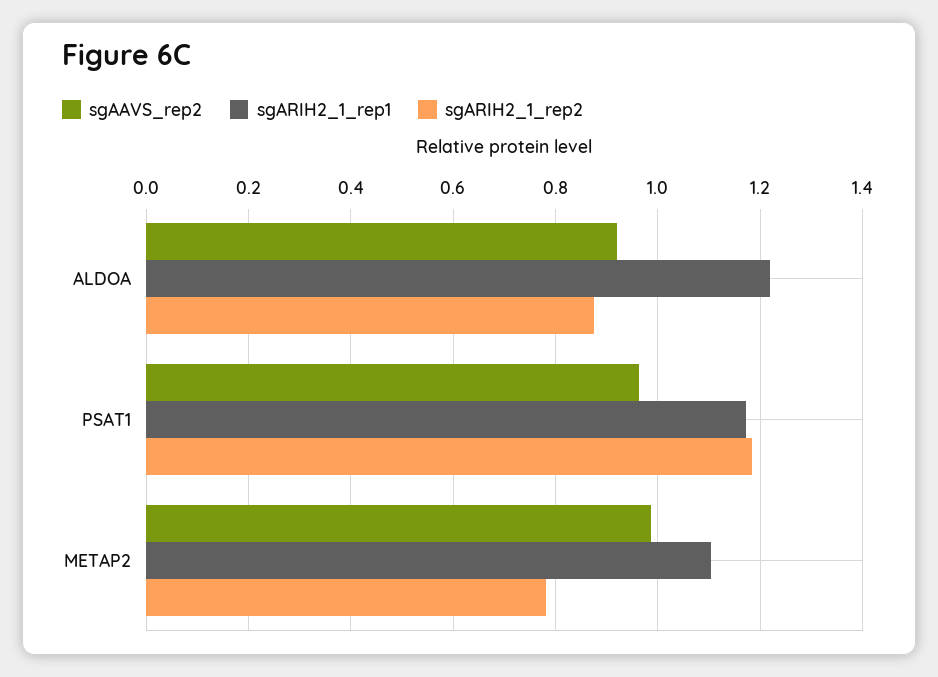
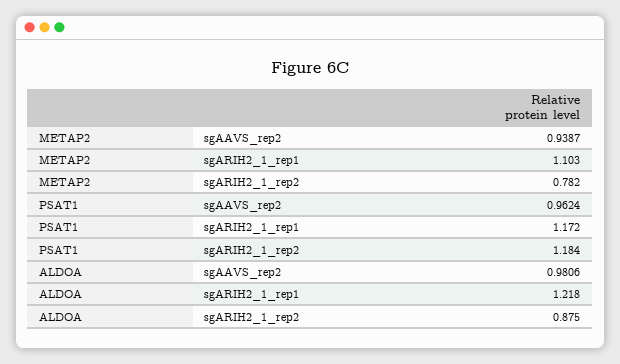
  {
    "sgAAVS_rep2": {
-     "ALDOA": 0.92,
+     "ALDOA": 0.9806,
      "PSAT1": 0.9624,
-     "METAP2": 0.98
+     "METAP2": 0.9387
    },
    "sgARIH2_1_rep1": {
      "ALDOA": 1.218,
      "PSAT1": 1.172,
      "METAP2": 1.103
    },
    "sgARIH2_1_rep2": {
      "ALDOA": 0.875,
      "PSAT1": 1.184,
      "METAP2": 0.782
    }
  }

